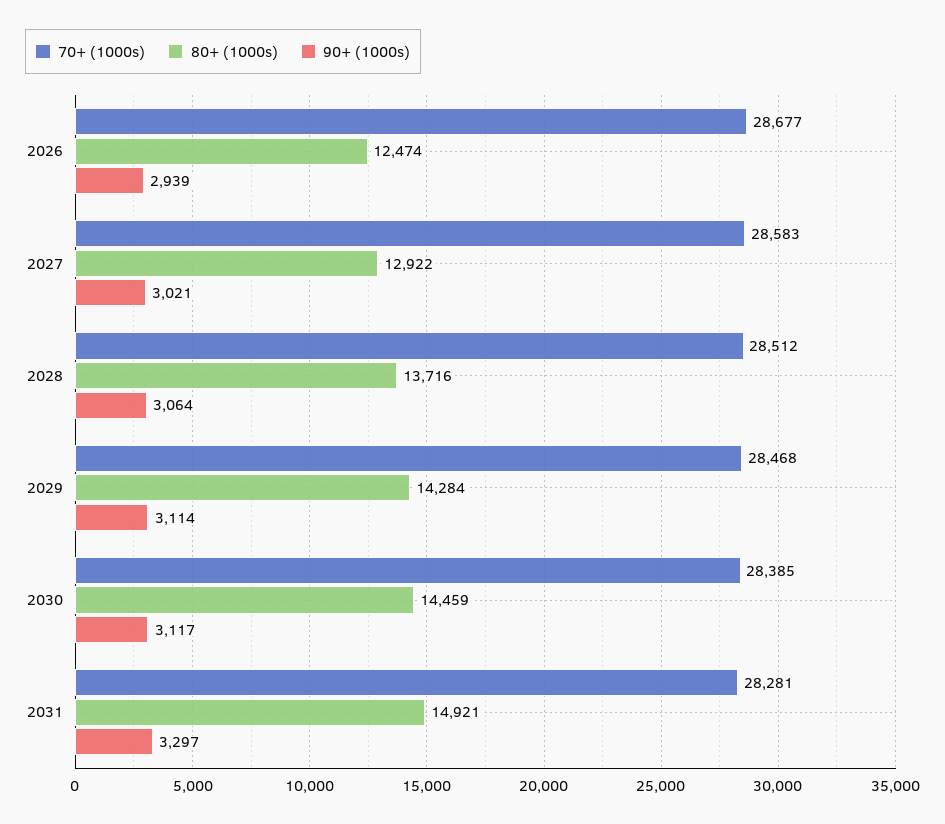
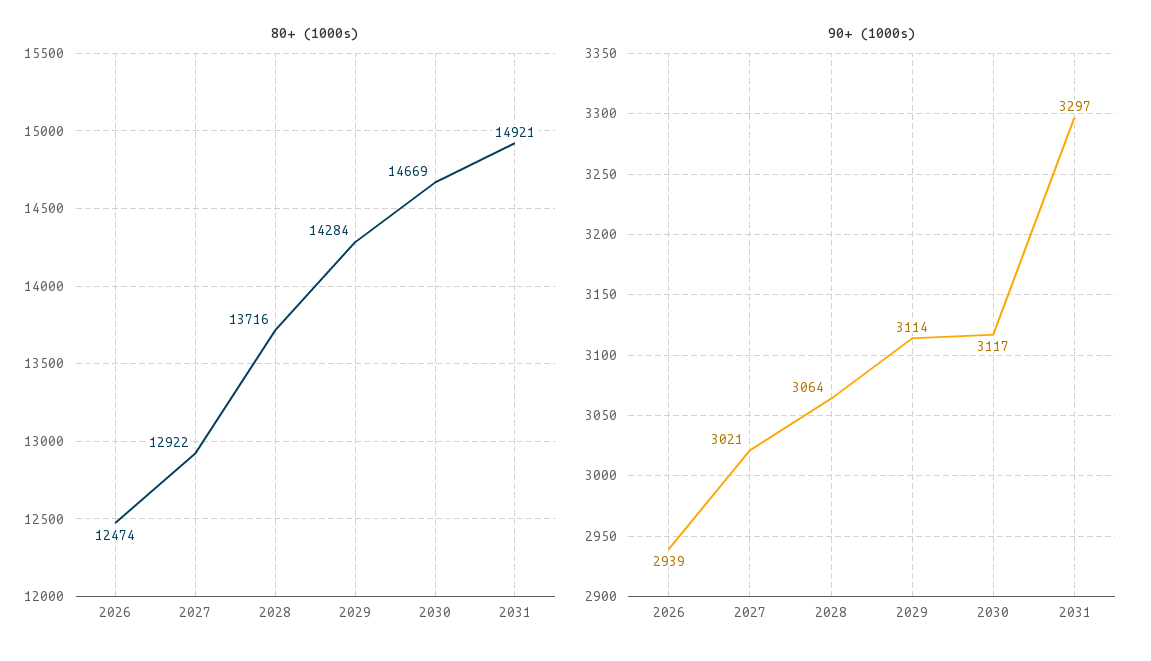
  {
-   "70+ (1000s)": {
-     "2026": 28677,
-     "2027": 28583,
-     "2028": 28512,
-     "2029": 28468,
-     "2030": 28385,
-     "2031": 28281
-   },
    "80+ (1000s)": {
      "2026": 12474,
      "2027": 12922,
      "2028": 13716,
      "2029": 14284,
-     "2030": 14459,
+     "2030": 14669,
      "2031": 14921
    },
    "90+ (1000s)": {
      "2026": 2939,
      "2027": 3021,
      "2028": 3064,
      "2029": 3114,
      "2030": 3117,
      "2031": 3297
    }
  }

